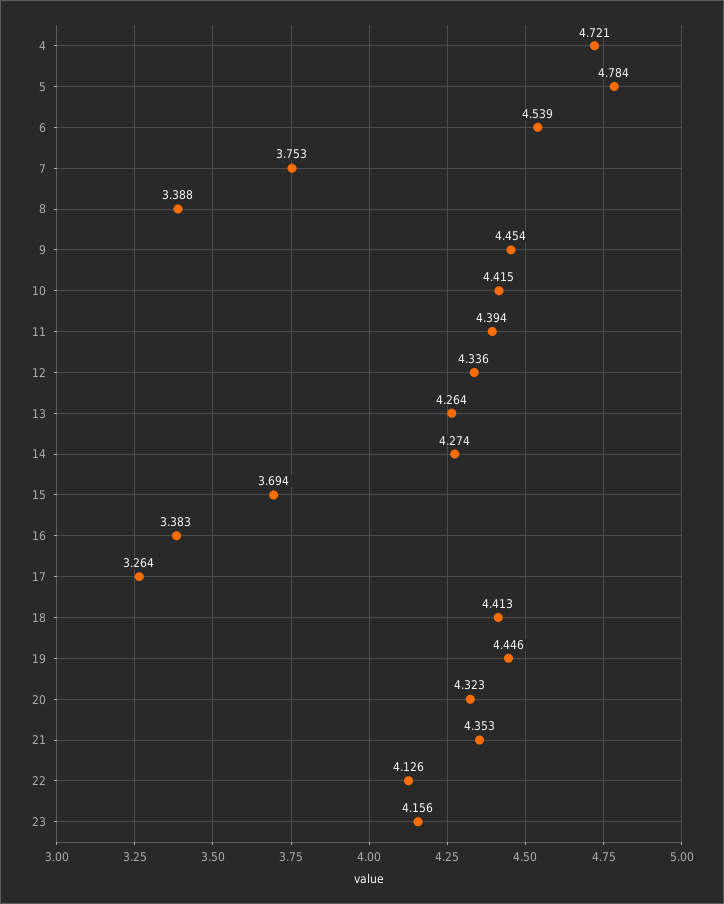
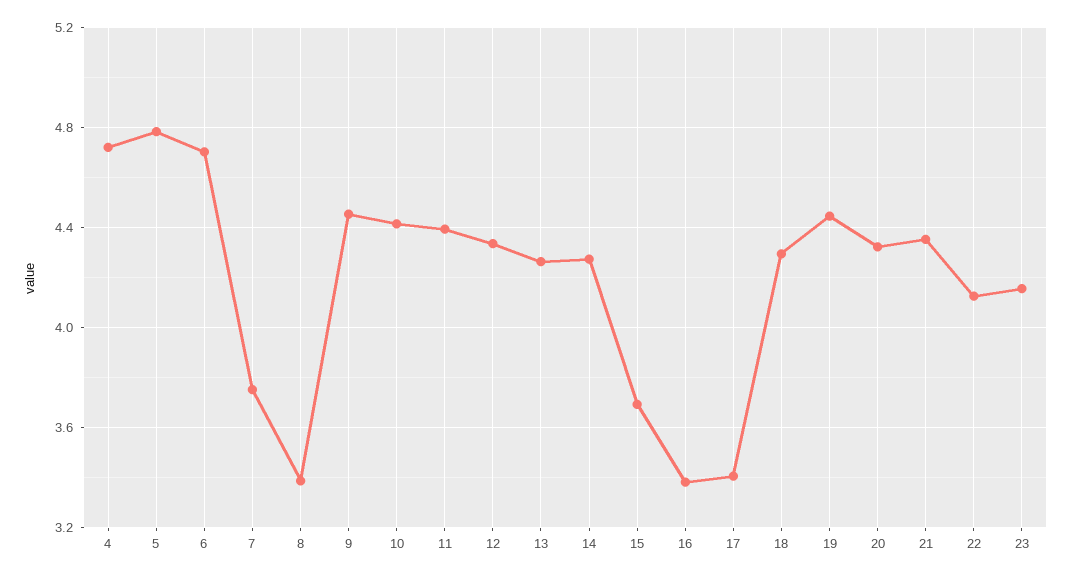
  {
    "4": 4.721,
    "5": 4.784,
-   "6": 4.539,
+   "6": 4.7,
    "7": 3.753,
    "8": 3.388,
    "9": 4.454,
    "10": 4.415,
    "11": 4.394,
    "12": 4.336,
    "13": 4.264,
    "14": 4.274,
    "15": 3.694,
    "16": 3.383,
-   "17": 3.264,
+   "17": 3.4,
-   "18": 4.413,
+   "18": 4.3,
    "19": 4.446,
    "20": 4.323,
    "21": 4.353,
    "22": 4.126,
    "23": 4.156
  }

